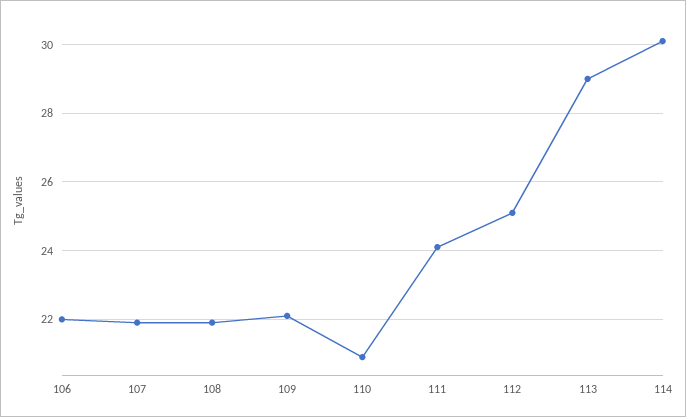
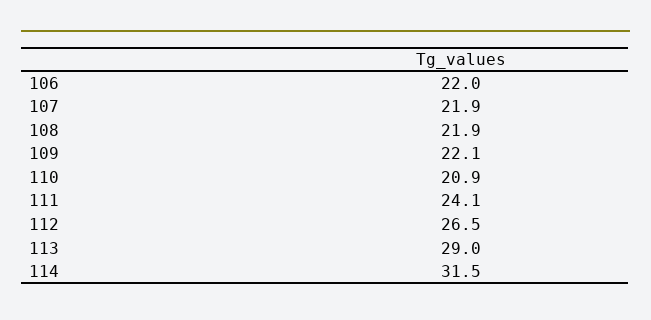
  {
    "106": 22,
    "107": 21.9,
    "108": 21.9,
    "109": 22.1,
    "110": 20.9,
    "111": 24.1,
-   "112": 25,
+   "112": 26.5,
    "113": 29,
-   "114": 30
+   "114": 31.5
  }

